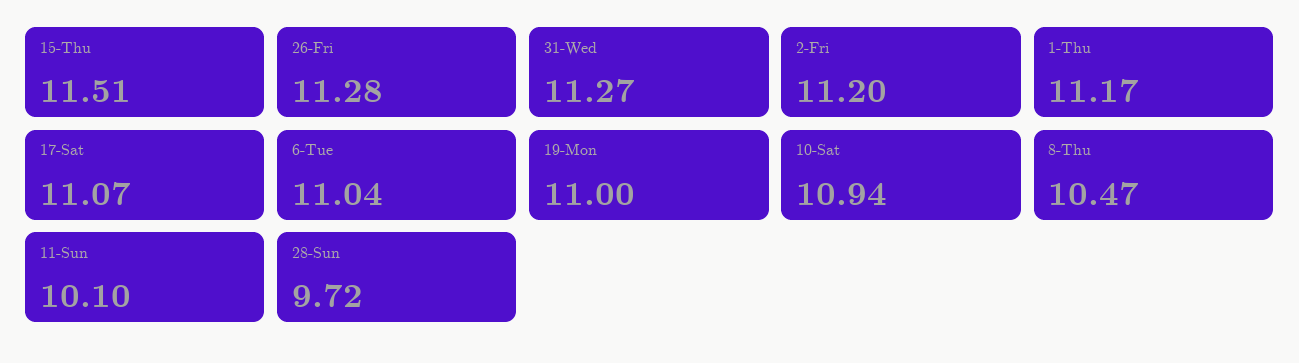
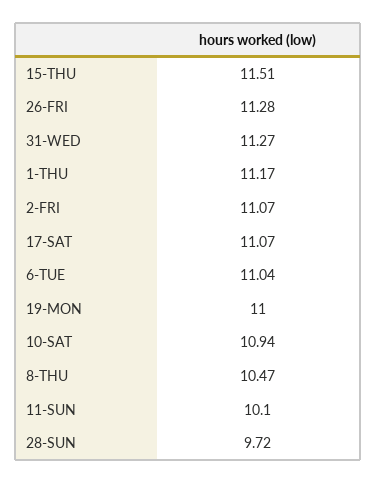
  {
    "15-Thu": 11.51,
    "26-Fri": 11.28,
    "31-Wed": 11.27,
-   "2-Fri": 11.2,
+   "2-Fri": 11.07,
    "1-Thu": 11.17,
    "17-Sat": 11.07,
    "6-Tue": 11.04,
    "19-Mon": 11,
    "10-Sat": 10.94,
    "8-Thu": 10.47,
    "11-Sun": 10.1,
    "28-Sun": 9.72
  }

